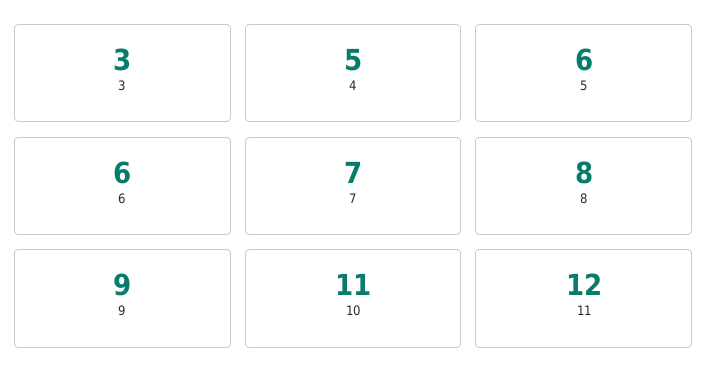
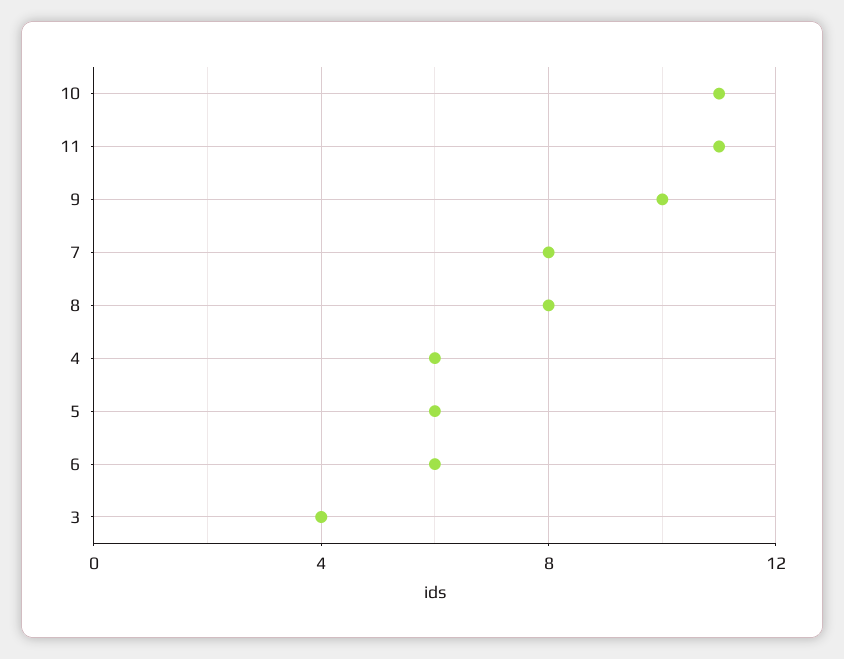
  {
-   "3": 3,
+   "3": 4,
-   "4": 5,
+   "4": 6,
    "5": 6,
    "6": 6,
-   "7": 7,
+   "7": 8,
    "8": 8,
-   "9": 9,
+   "9": 10,
    "10": 11,
-   "11": 12
+   "11": 11
  }

